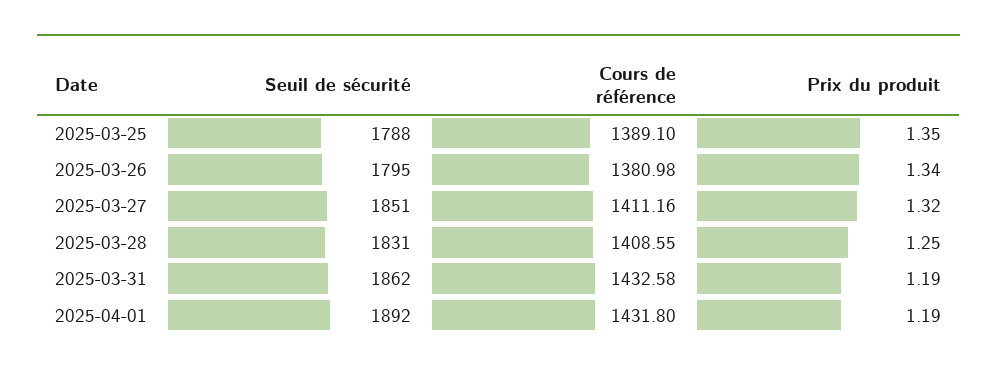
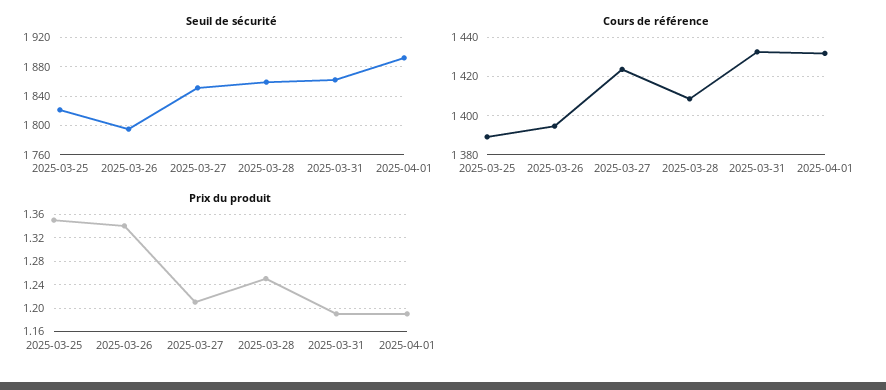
  {
    "Seuil de sécurité": {
-     "2025-03-25": 1788,
+     "2025-03-25": 1820,
      "2025-03-26": 1795,
      "2025-03-27": 1851,
-     "2025-03-28": 1831,
+     "2025-03-28": 1860,
      "2025-03-31": 1862,
      "2025-04-01": 1892
    },
    "Cours de référence": {
      "2025-03-25": 1389.1,
-     "2025-03-26": 1380.98,
+     "2025-03-26": 1395,
-     "2025-03-27": 1411.16,
+     "2025-03-27": 1425,
      "2025-03-28": 1408.55,
      "2025-03-31": 1432.58,
      "2025-04-01": 1431.8
    },
    "Prix du produit": {
      "2025-03-25": 1.35,
      "2025-03-26": 1.34,
-     "2025-03-27": 1.32,
+     "2025-03-27": 1.2,
      "2025-03-28": 1.25,
      "2025-03-31": 1.19,
      "2025-04-01": 1.19
    }
  }

